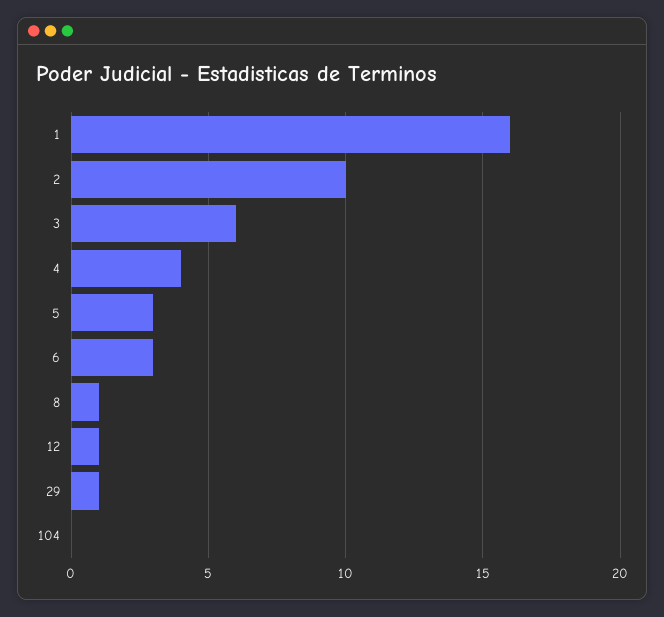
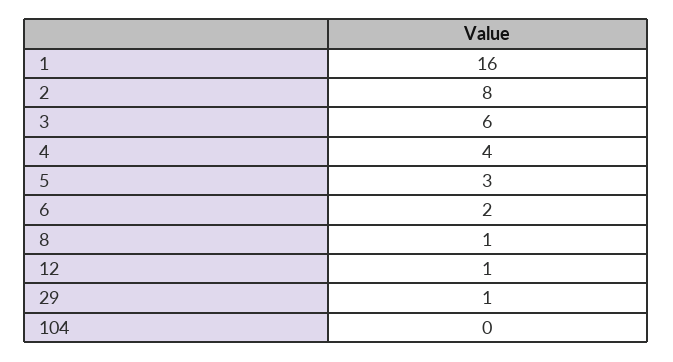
  {
    "1": 16,
-   "2": 10,
+   "2": 8,
    "3": 6,
    "4": 4,
    "5": 3,
-   "6": 3,
+   "6": 2,
    "8": 1,
    "12": 1,
    "29": 1,
    "104": 0
  }

